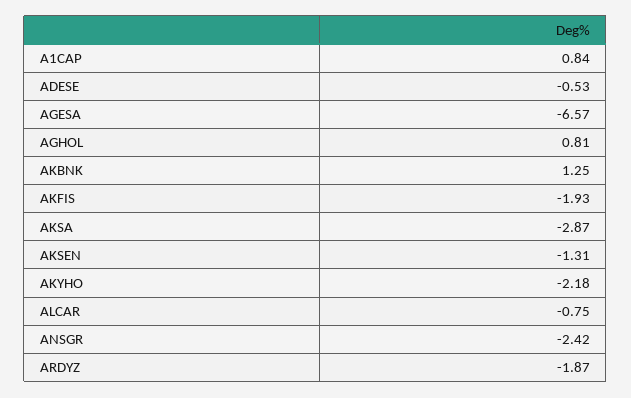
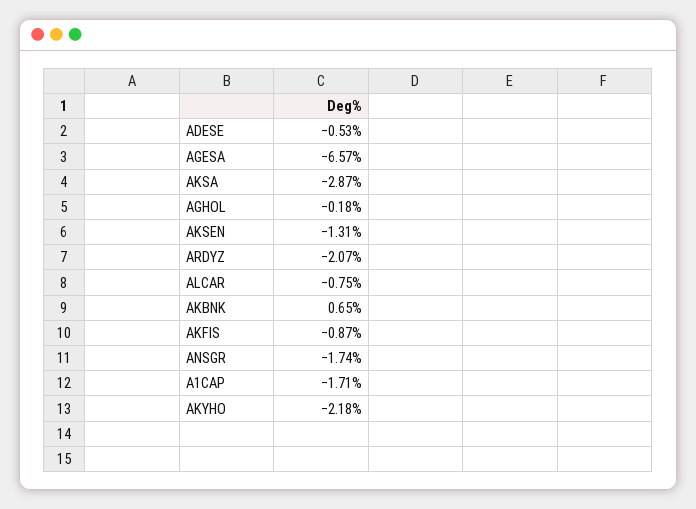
  {
-   "A1CAP": 0.84,
+   "A1CAP": -1.71,
    "ADESE": -0.53,
    "AGESA": -6.57,
-   "AGHOL": 0.81,
+   "AGHOL": -0.18,
-   "AKBNK": 1.25,
+   "AKBNK": 0.65,
-   "AKFIS": -1.93,
+   "AKFIS": -0.87,
    "AKSA": -2.87,
    "AKSEN": -1.31,
    "AKYHO": -2.18,
    "ALCAR": -0.75,
-   "ANSGR": -2.42,
+   "ANSGR": -1.74,
-   "ARDYZ": -1.87
+   "ARDYZ": -2.07
  }

